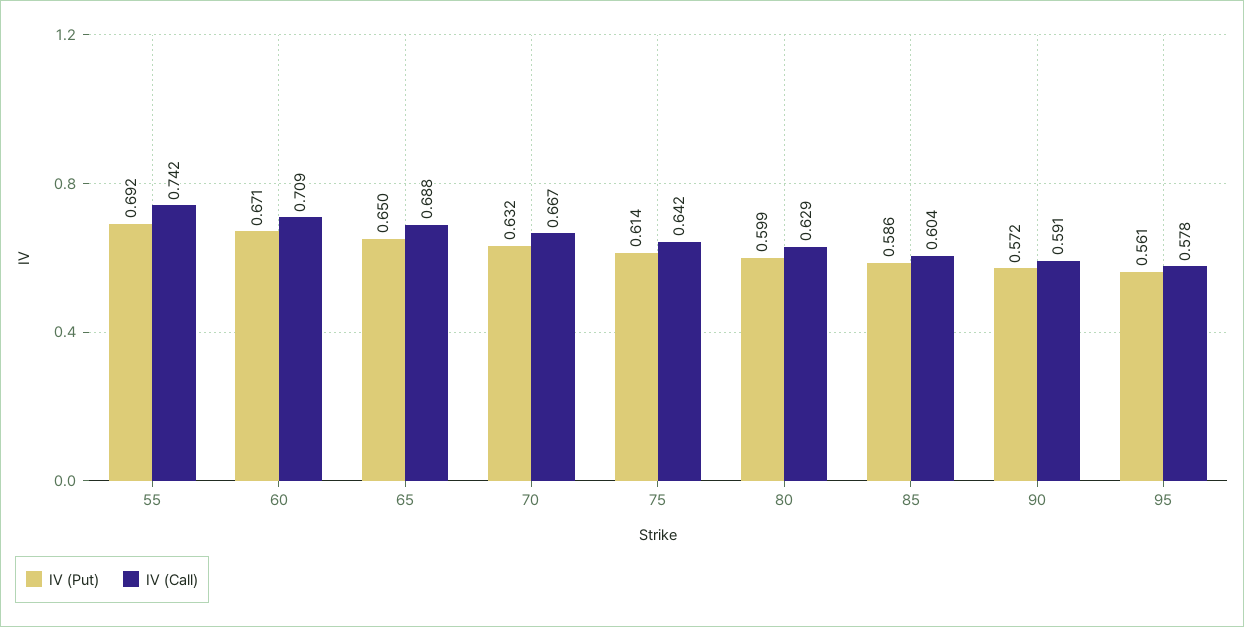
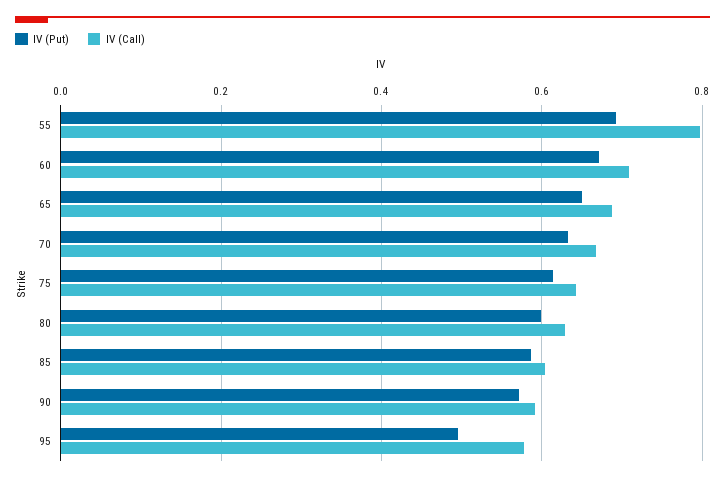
  {
    "IV (Put)": {
      "55": 0.692,
      "60": 0.671,
      "65": 0.65,
      "70": 0.632,
      "75": 0.614,
      "80": 0.599,
      "85": 0.586,
      "90": 0.572,
-     "95": 0.561
+     "95": 0.5
    },
    "IV (Call)": {
-     "55": 0.742,
+     "55": 0.8,
      "60": 0.709,
      "65": 0.688,
      "70": 0.667,
      "75": 0.642,
      "80": 0.629,
      "85": 0.604,
      "90": 0.591,
      "95": 0.578
    }
  }

